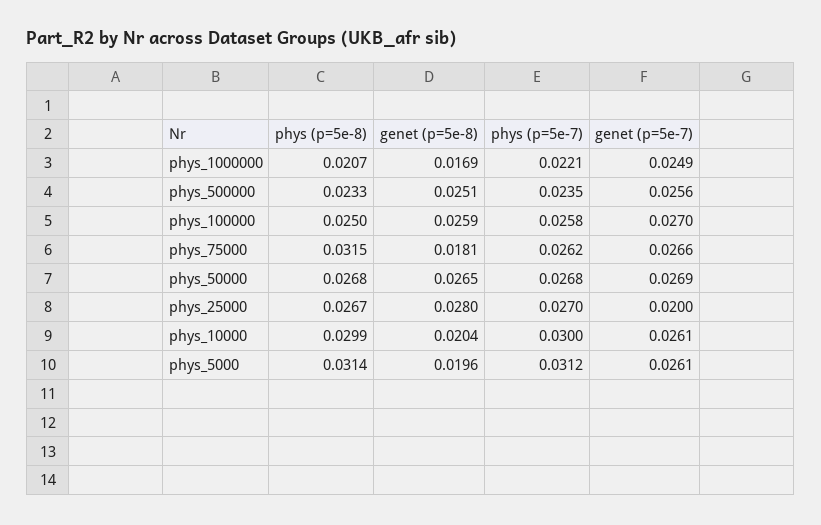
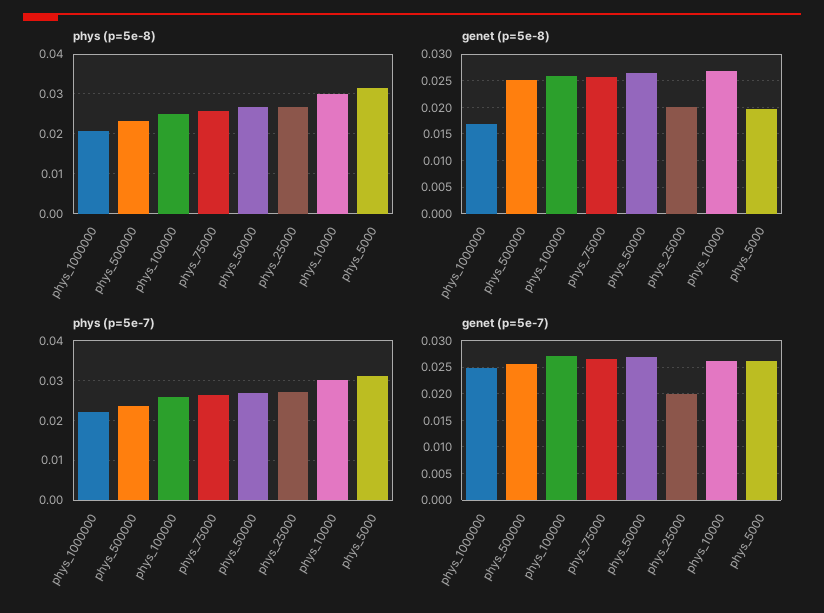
  {
    "phys (p=5e-8)": {
      "phys_1000000": 0.0207,
      "phys_500000": 0.0233,
      "phys_100000": 0.025,
-     "phys_75000": 0.0315,
+     "phys_75000": 0.026,
      "phys_50000": 0.0268,
      "phys_25000": 0.0267,
      "phys_10000": 0.0299,
      "phys_5000": 0.0314
    },
    "genet (p=5e-8)": {
      "phys_1000000": 0.0169,
      "phys_500000": 0.0251,
      "phys_100000": 0.0259,
-     "phys_75000": 0.0181,
+     "phys_75000": 0.025,
      "phys_50000": 0.0265,
-     "phys_25000": 0.028,
+     "phys_25000": 0.02,
-     "phys_10000": 0.0204,
+     "phys_10000": 0.0275,
      "phys_5000": 0.0196
    },
    "phys (p=5e-7)": {
      "phys_1000000": 0.0221,
      "phys_500000": 0.0235,
      "phys_100000": 0.0258,
      "phys_75000": 0.0262,
      "phys_50000": 0.0268,
      "phys_25000": 0.027,
      "phys_10000": 0.03,
      "phys_5000": 0.0312
    },
    "genet (p=5e-7)": {
      "phys_1000000": 0.0249,
      "phys_500000": 0.0256,
      "phys_100000": 0.027,
      "phys_75000": 0.0266,
      "phys_50000": 0.0269,
      "phys_25000": 0.02,
      "phys_10000": 0.0261,
      "phys_5000": 0.0261
    }
  }

